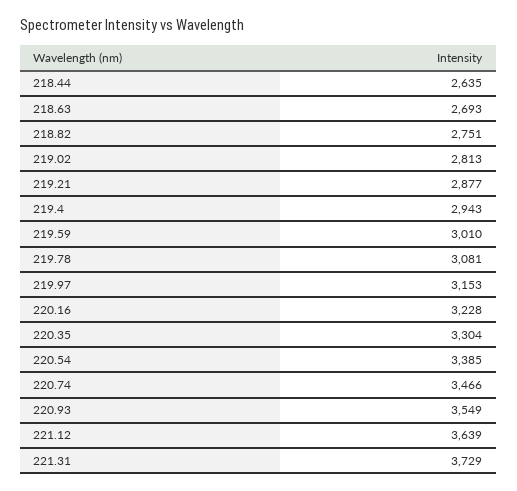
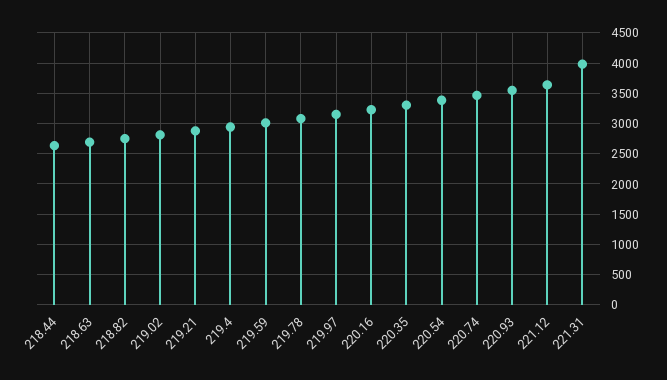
  {
    "218.44": 2635,
    "218.63": 2693,
    "218.82": 2751,
    "219.02": 2813,
    "219.21": 2877,
    "219.4": 2943,
    "219.59": 3010,
    "219.78": 3081,
    "219.97": 3153,
    "220.16": 3228,
    "220.35": 3304,
    "220.54": 3385,
    "220.74": 3466,
    "220.93": 3549,
    "221.12": 3639,
-   "221.31": 3729
+   "221.31": 4000
  }

